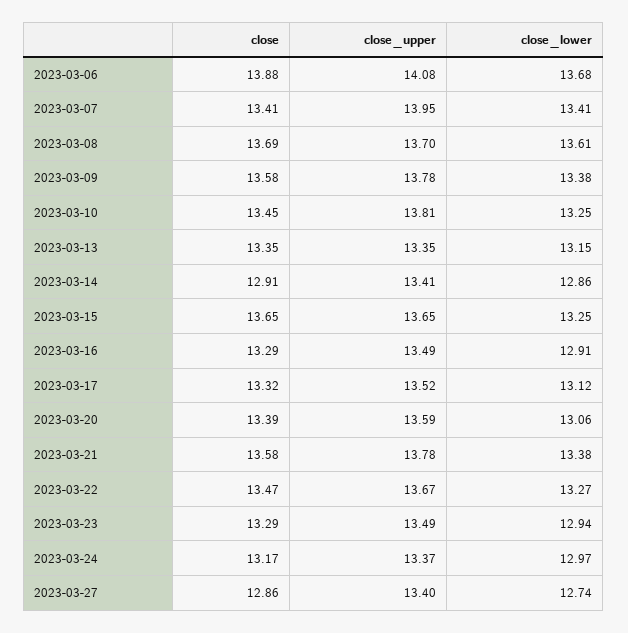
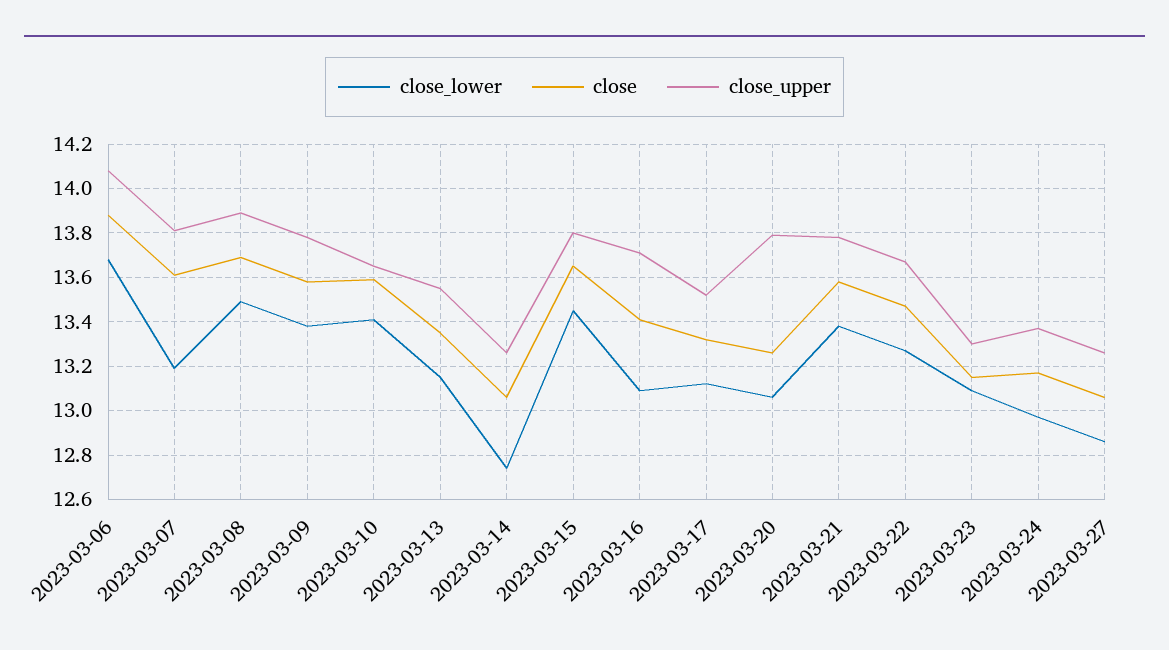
  {
    "close": {
      "2023-03-06": 13.88,
-     "2023-03-07": 13.41,
+     "2023-03-07": 13.6,
      "2023-03-08": 13.69,
      "2023-03-09": 13.58,
-     "2023-03-10": 13.45,
+     "2023-03-10": 13.6,
      "2023-03-13": 13.35,
-     "2023-03-14": 12.91,
+     "2023-03-14": 13.05,
      "2023-03-15": 13.65,
-     "2023-03-16": 13.29,
+     "2023-03-16": 13.4,
      "2023-03-17": 13.32,
-     "2023-03-20": 13.39,
+     "2023-03-20": 13.25,
      "2023-03-21": 13.58,
      "2023-03-22": 13.47,
-     "2023-03-23": 13.29,
+     "2023-03-23": 13.15,
      "2023-03-24": 13.17,
-     "2023-03-27": 12.86
+     "2023-03-27": 13.05
    },
    "close_upper": {
      "2023-03-06": 14.08,
-     "2023-03-07": 13.95,
+     "2023-03-07": 13.8,
-     "2023-03-08": 13.7,
+     "2023-03-08": 13.9,
      "2023-03-09": 13.78,
-     "2023-03-10": 13.81,
+     "2023-03-10": 13.65,
-     "2023-03-13": 13.35,
+     "2023-03-13": 13.55,
-     "2023-03-14": 13.41,
+     "2023-03-14": 13.25,
-     "2023-03-15": 13.65,
+     "2023-03-15": 13.8,
-     "2023-03-16": 13.49,
+     "2023-03-16": 13.7,
      "2023-03-17": 13.52,
-     "2023-03-20": 13.59,
+     "2023-03-20": 13.8,
      "2023-03-21": 13.78,
      "2023-03-22": 13.67,
-     "2023-03-23": 13.49,
+     "2023-03-23": 13.3,
      "2023-03-24": 13.37,
-     "2023-03-27": 13.4
+     "2023-03-27": 13.25
    },
    "close_lower": {
      "2023-03-06": 13.68,
-     "2023-03-07": 13.41,
+     "2023-03-07": 13.2,
-     "2023-03-08": 13.61,
+     "2023-03-08": 13.5,
      "2023-03-09": 13.38,
-     "2023-03-10": 13.25,
+     "2023-03-10": 13.4,
      "2023-03-13": 13.15,
-     "2023-03-14": 12.86,
+     "2023-03-14": 12.75,
-     "2023-03-15": 13.25,
+     "2023-03-15": 13.45,
-     "2023-03-16": 12.91,
+     "2023-03-16": 13.1,
      "2023-03-17": 13.12,
      "2023-03-20": 13.06,
      "2023-03-21": 13.38,
      "2023-03-22": 13.27,
-     "2023-03-23": 12.94,
+     "2023-03-23": 13.1,
      "2023-03-24": 12.97,
-     "2023-03-27": 12.74
+     "2023-03-27": 12.85
    }
  }

